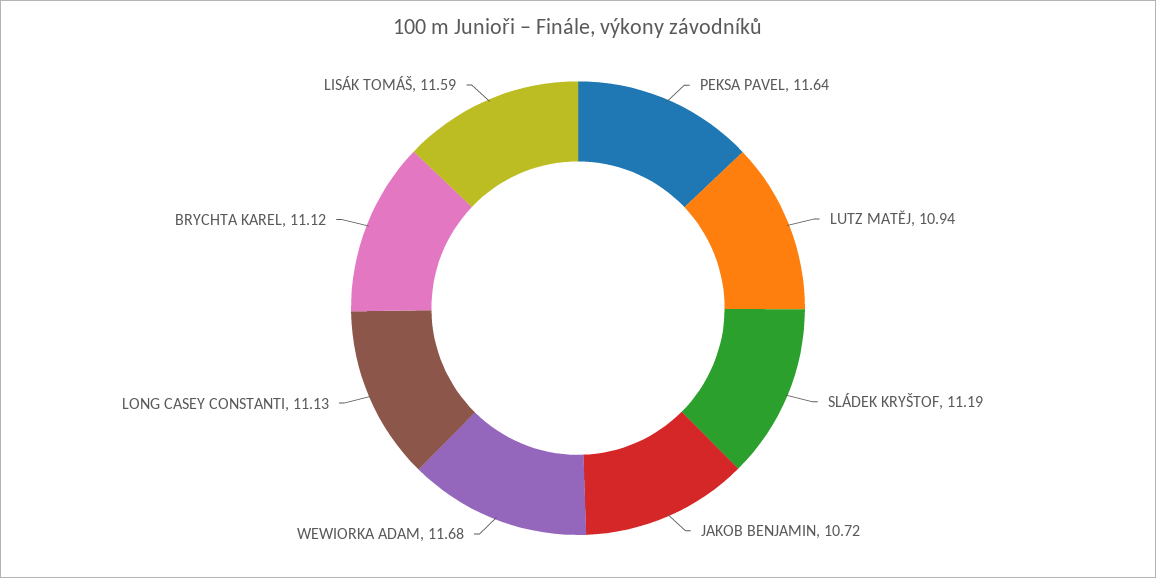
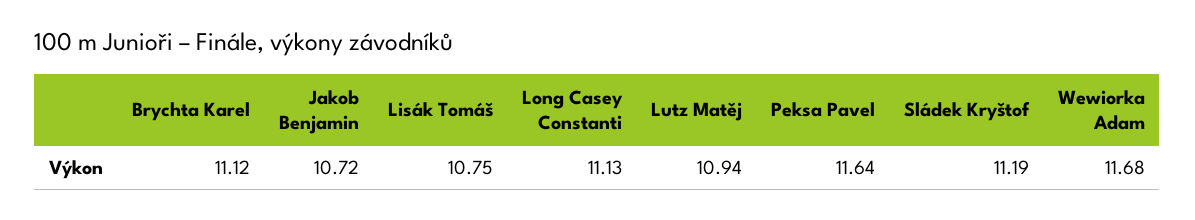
  {
    "PEKSA PAVEL": 11.64,
    "LUTZ MATĚJ": 10.94,
    "SLÁDEK KRYŠTOF": 11.19,
    "JAKOB BENJAMIN": 10.72,
    "WEWIORKA ADAM": 11.68,
    "LONG CASEY CONSTANTI": 11.13,
    "BRYCHTA KAREL": 11.12,
-   "LISÁK TOMÁŠ": 11.59
+   "LISÁK TOMÁŠ": 10.75
  }

